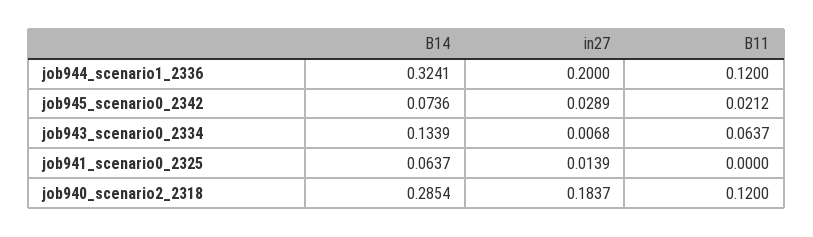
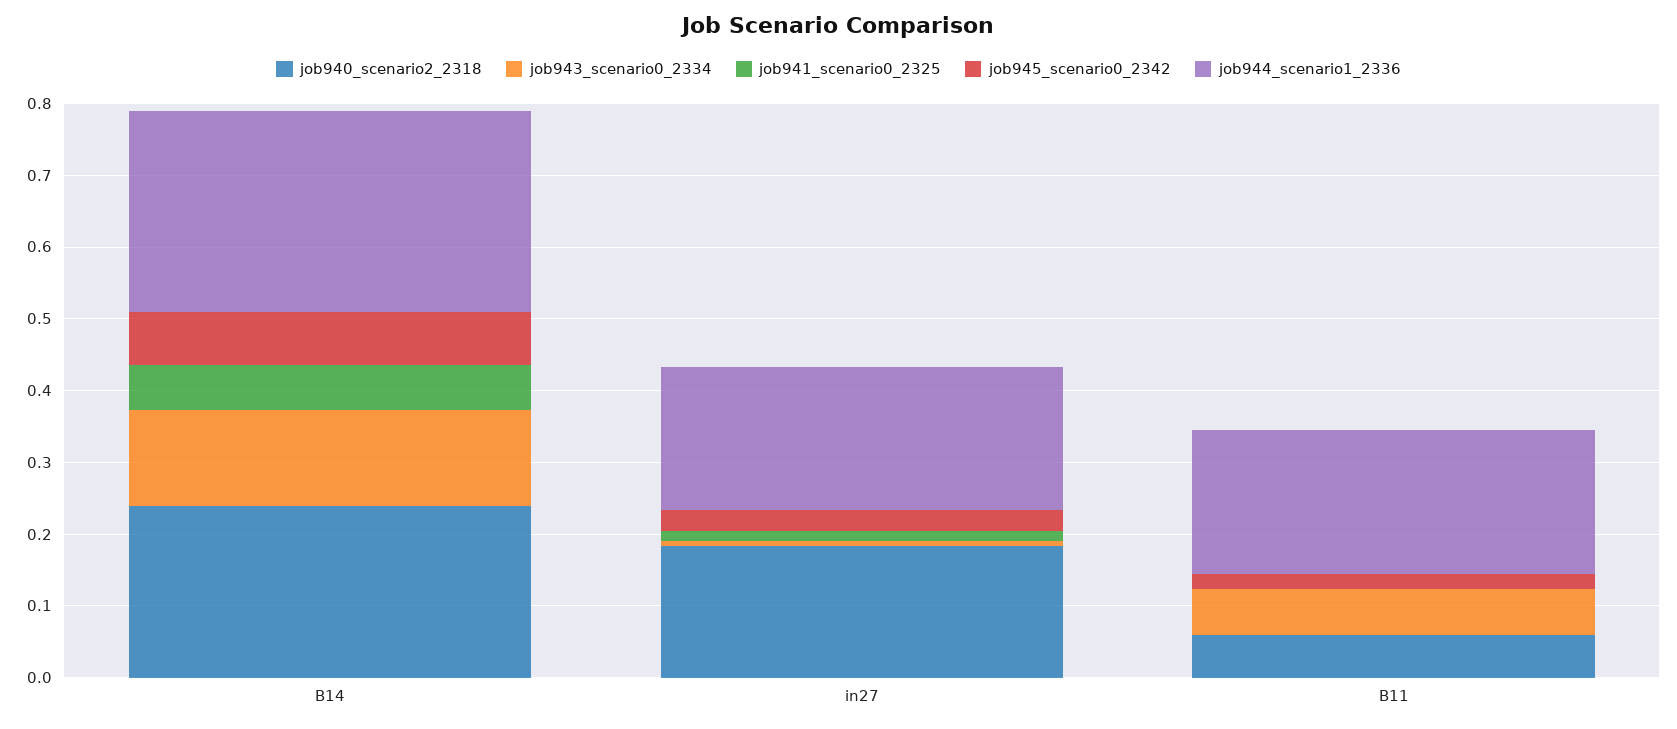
  {
    "job944_scenario1_2336": {
-     "B14": 0.3241,
+     "B14": 0.28,
      "in27": 0.2,
-     "B11": 0.12
+     "B11": 0.2
    },
    "job945_scenario0_2342": {
      "B14": 0.0736,
      "in27": 0.0289,
      "B11": 0.0212
    },
    "job943_scenario0_2334": {
      "B14": 0.1339,
      "in27": 0.0068,
      "B11": 0.0637
    },
    "job941_scenario0_2325": {
      "B14": 0.0637,
      "in27": 0.0139,
      "B11": 0
    },
    "job940_scenario2_2318": {
-     "B14": 0.2854,
+     "B14": 0.24,
      "in27": 0.1837,
-     "B11": 0.12
+     "B11": 0.06
    }
  }

